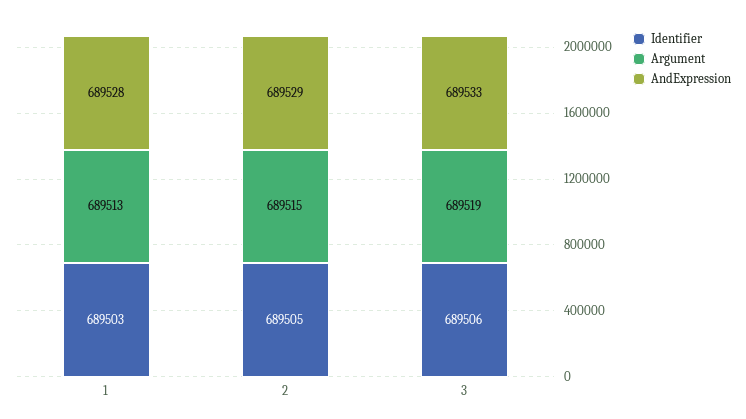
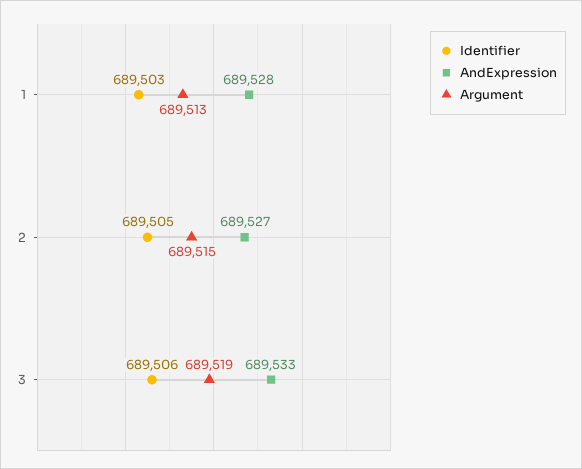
  {
    "Identifier": {
      "1": 689503,
      "2": 689505,
      "3": 689506
    },
    "Argument": {
      "1": 689513,
      "2": 689515,
      "3": 689519
    },
    "AndExpression": {
      "1": 689528,
-     "2": 689529,
+     "2": 689527,
      "3": 689533
    }
  }

